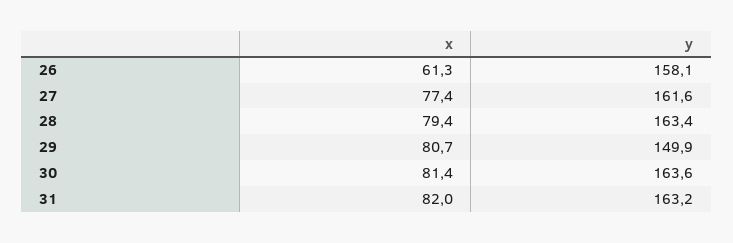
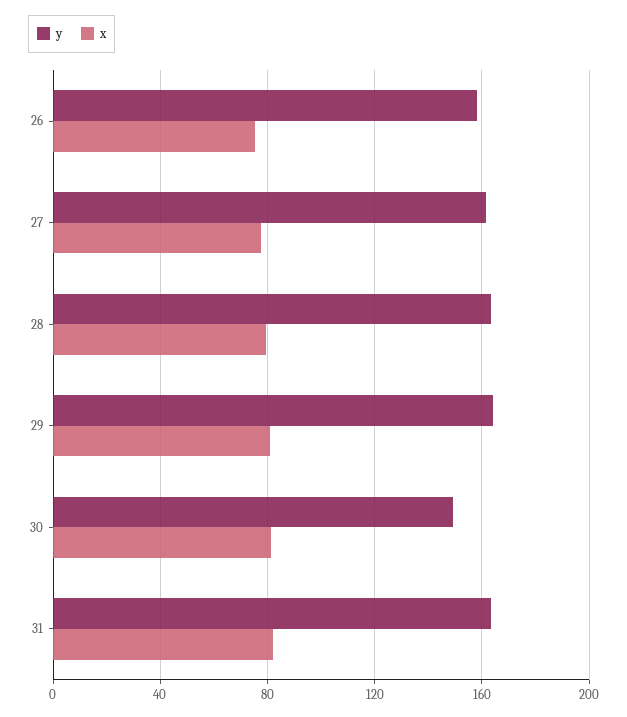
  {
    "x": {
-     "26": 61.3,
+     "26": 75,
      "27": 77.4,
      "28": 79.4,
      "29": 80.7,
      "30": 81.4,
      "31": 82
    },
    "y": {
      "26": 158.1,
      "27": 161.6,
      "28": 163.4,
-     "29": 149.9,
+     "29": 165,
-     "30": 163.6,
+     "30": 150,
      "31": 163.2
    }
  }

